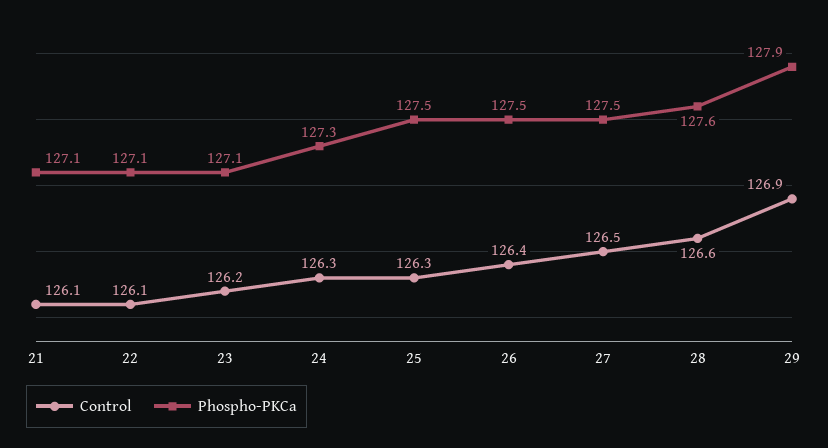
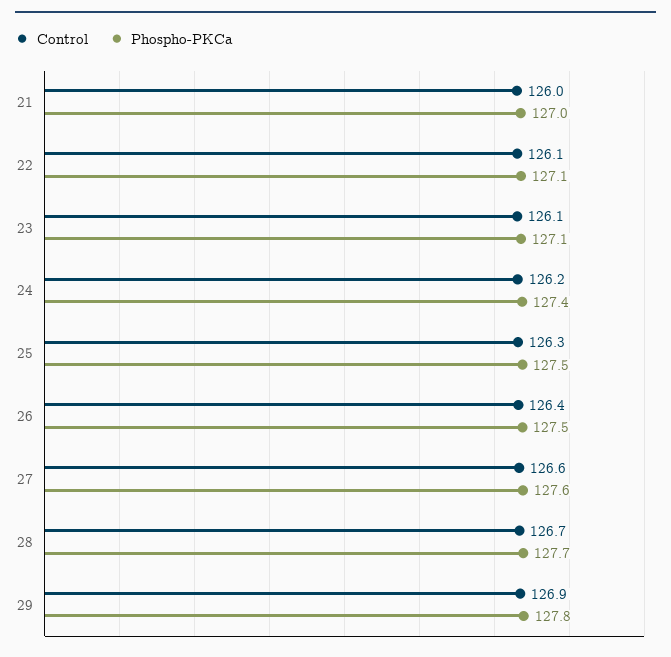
  {
    "Control": {
-     "21": 126.1,
+     "21": 126,
      "22": 126.1,
-     "23": 126.2,
+     "23": 126.1,
-     "24": 126.3,
+     "24": 126.2,
      "25": 126.3,
      "26": 126.4,
-     "27": 126.5,
+     "27": 126.6,
-     "28": 126.6,
+     "28": 126.7,
      "29": 126.9
    },
    "Phospho-PKCa": {
-     "21": 127.1,
+     "21": 127,
      "22": 127.1,
      "23": 127.1,
-     "24": 127.3,
+     "24": 127.4,
      "25": 127.5,
      "26": 127.5,
-     "27": 127.5,
+     "27": 127.6,
-     "28": 127.6,
+     "28": 127.7,
-     "29": 127.9
+     "29": 127.8
    }
  }

